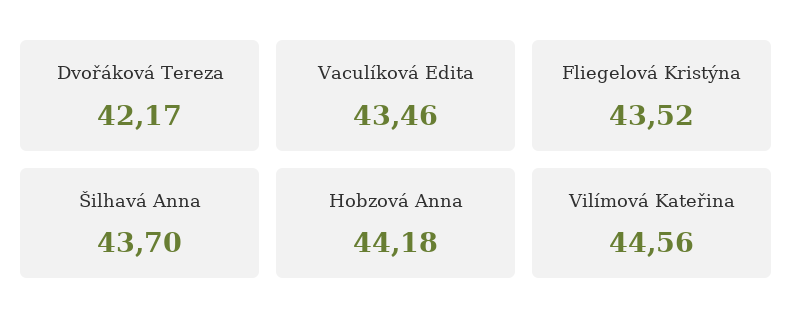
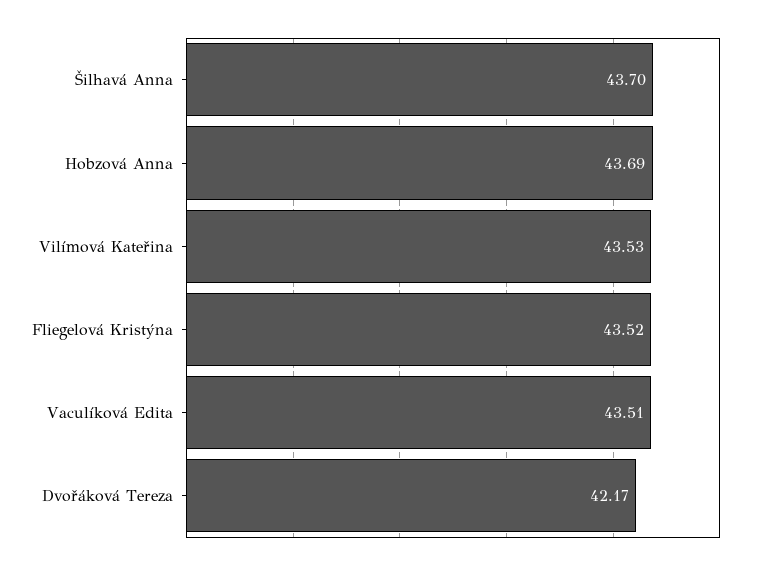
  {
    "Dvořáková Tereza": 42.17,
-   "Vaculíková Edita": 43.46,
+   "Vaculíková Edita": 43.51,
    "Fliegelová Kristýna": 43.52,
    "Šilhavá Anna": 43.7,
-   "Hobzová Anna": 44.18,
+   "Hobzová Anna": 43.69,
-   "Vilímová Kateřina": 44.56
+   "Vilímová Kateřina": 43.53
  }

